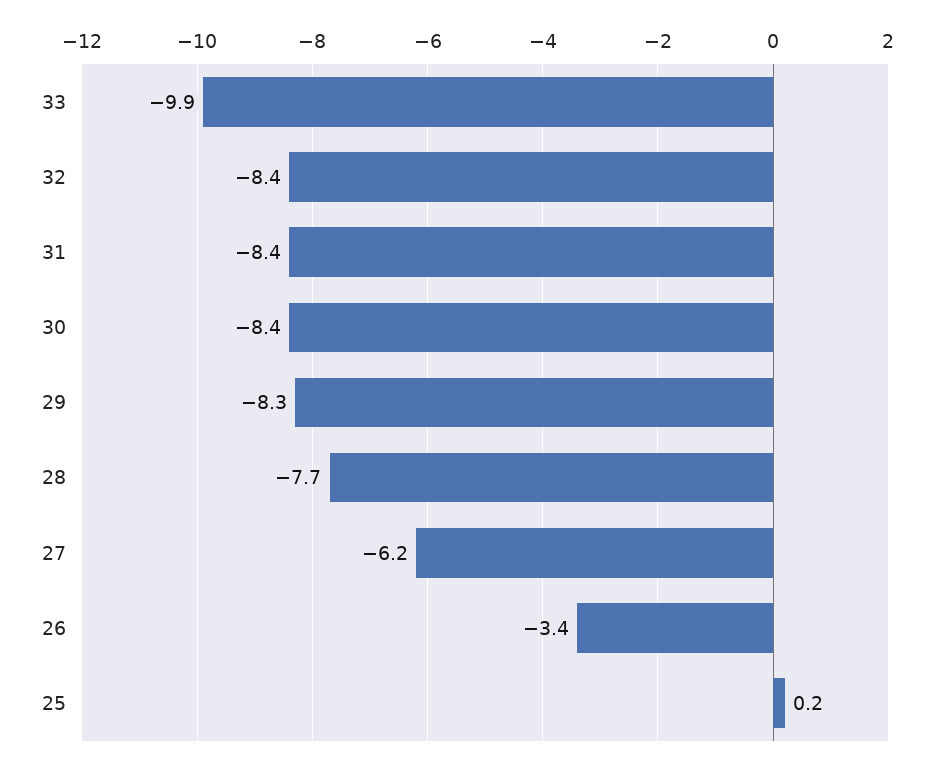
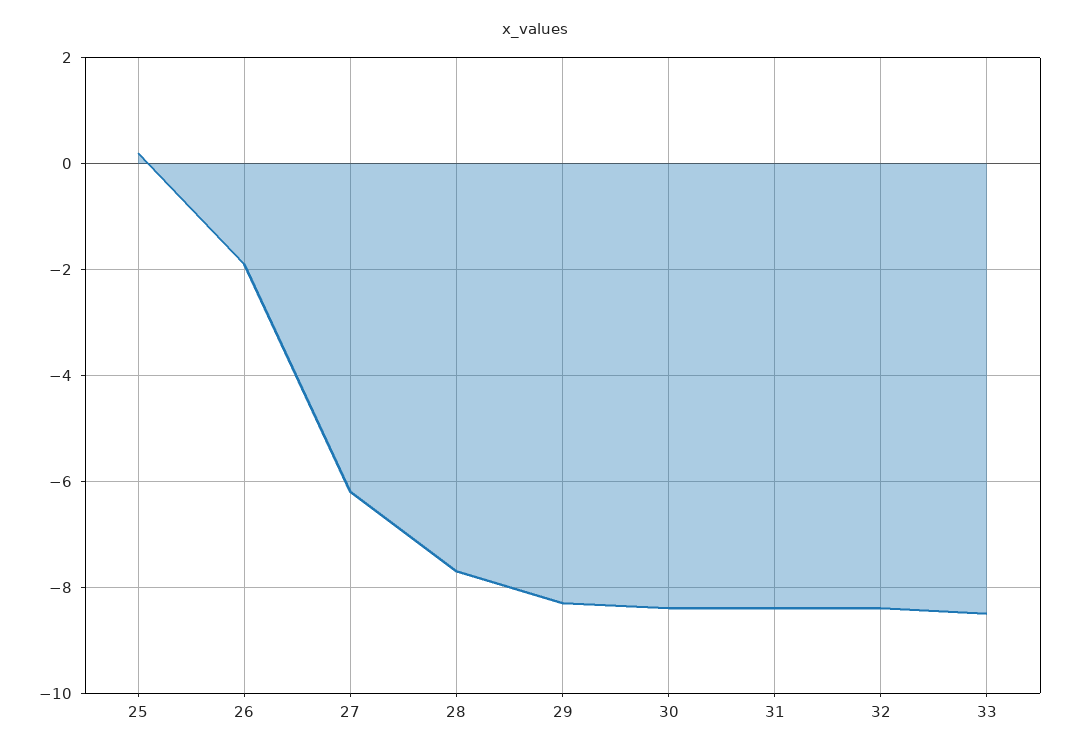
  {
-   "33": -9.9,
+   "33": -8.5,
    "32": -8.4,
    "31": -8.4,
    "30": -8.4,
    "29": -8.3,
    "28": -7.7,
    "27": -6.2,
-   "26": -3.4,
+   "26": -2,
    "25": 0.2
  }

